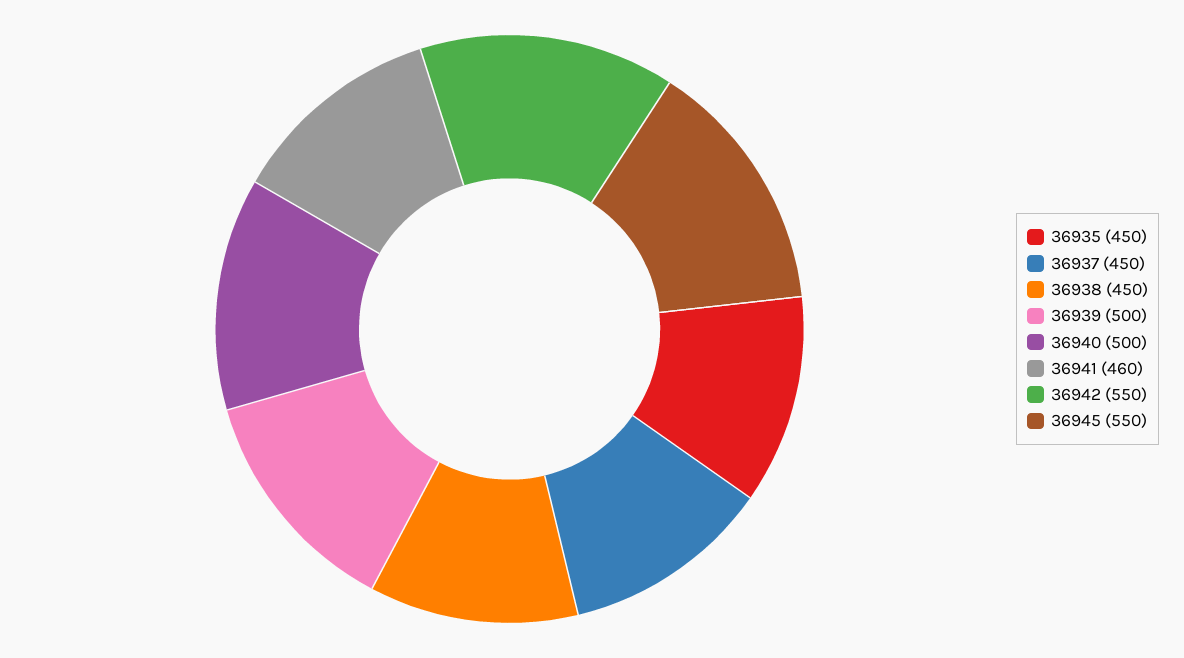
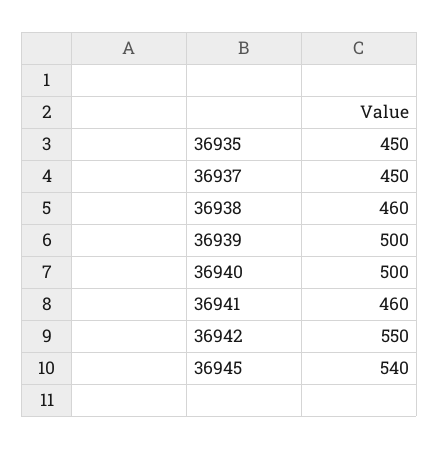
  {
    "36935": 450,
    "36937": 450,
-   "36938": 450,
+   "36938": 460,
    "36939": 500,
    "36940": 500,
    "36941": 460,
    "36942": 550,
-   "36945": 550
+   "36945": 540
  }

